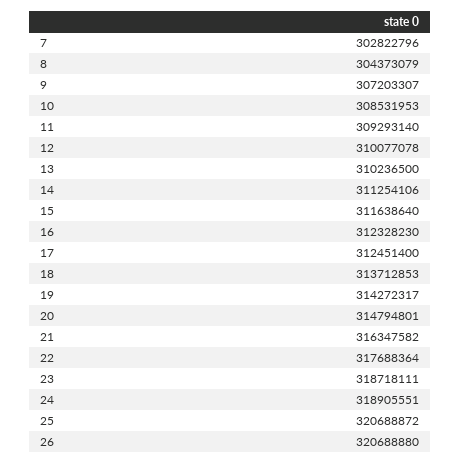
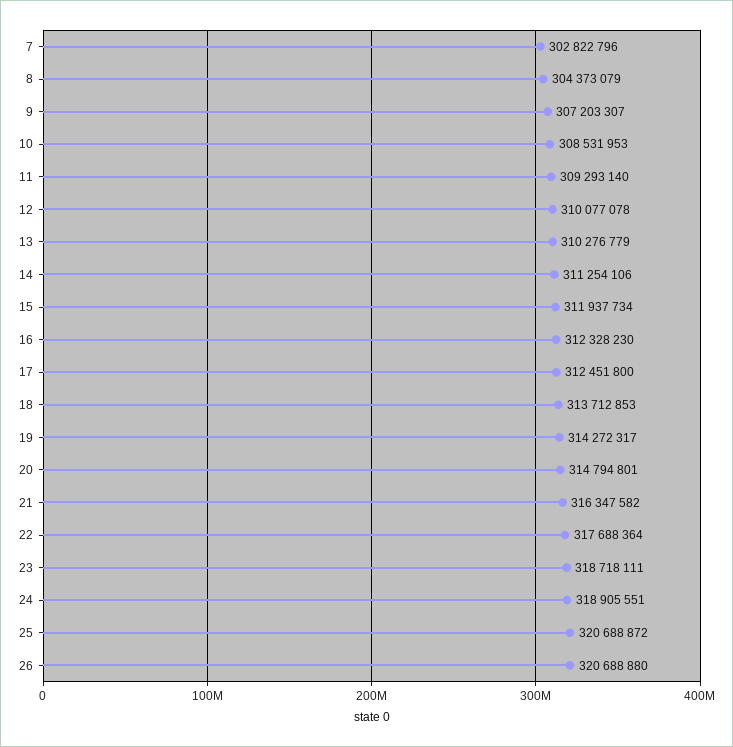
  {
    "7": 302822796,
    "8": 304373079,
    "9": 307203307,
    "10": 308531953,
    "11": 309293140,
    "12": 310077078,
-   "13": 310236500,
+   "13": 310276779,
    "14": 311254106,
-   "15": 311638640,
+   "15": 311937734,
    "16": 312328230,
-   "17": 312451400,
+   "17": 312451800,
    "18": 313712853,
    "19": 314272317,
    "20": 314794801,
    "21": 316347582,
    "22": 317688364,
    "23": 318718111,
    "24": 318905551,
    "25": 320688872,
    "26": 320688880
  }

